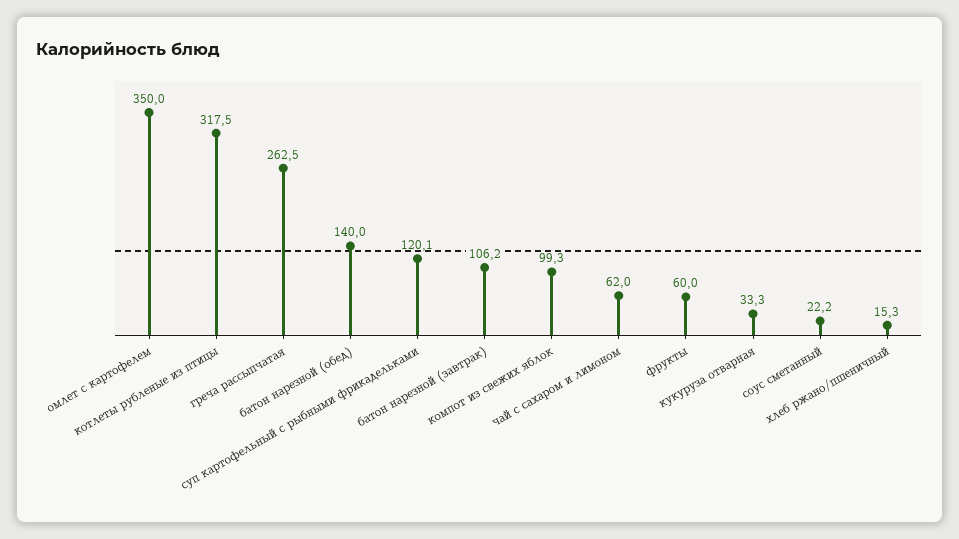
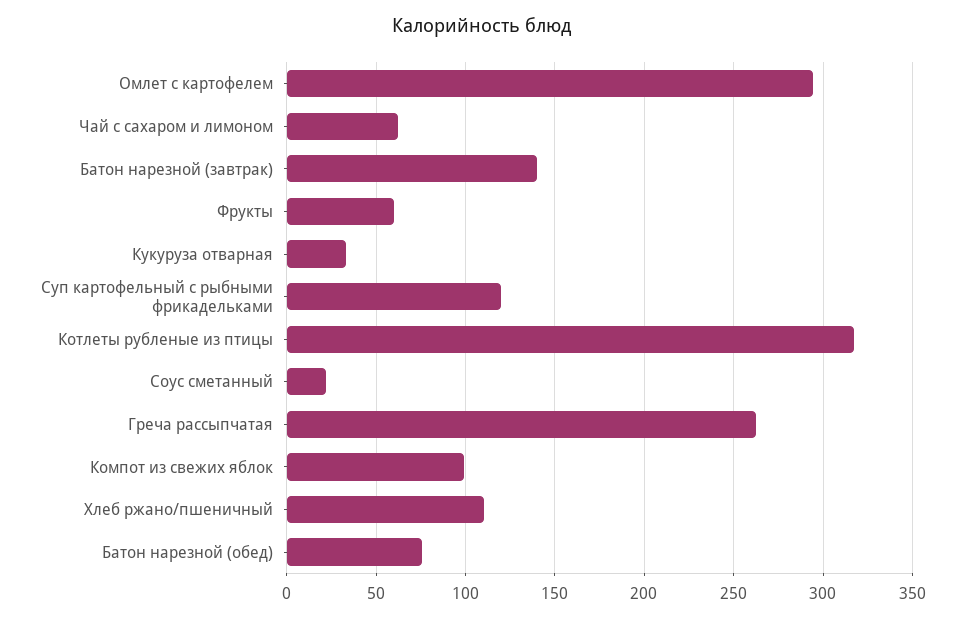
  {
-   "омлет с картофелем": 350,
+   "омлет с картофелем": 295,
    "котлеты рубленые из птицы": 317.5,
    "греча рассыпчатая": 262.5,
-   "батон нарезной (обед)": 140,
+   "батон нарезной (обед)": 75,
    "суп картофельный с рыбными фрикадельками": 120.1,
-   "батон нарезной (завтрак)": 106.2,
+   "батон нарезной (завтрак)": 140,
    "компот из свежих яблок": 99.3,
    "чай с сахаром и лимоном": 62,
    "фрукты": 60,
    "кукуруза отварная": 33.3,
    "соус сметанный": 22.2,
-   "хлеб ржано/пшеничный": 15.3
+   "хлеб ржано/пшеничный": 110
  }

